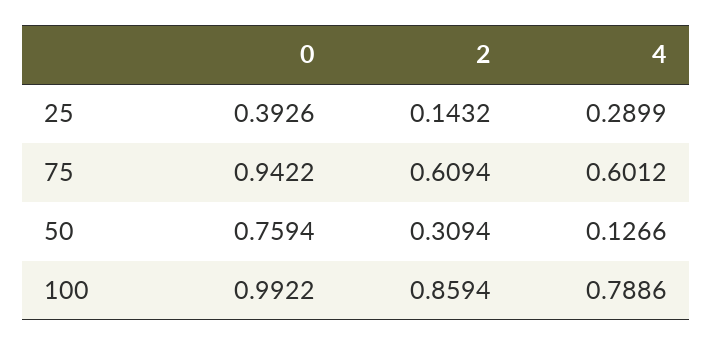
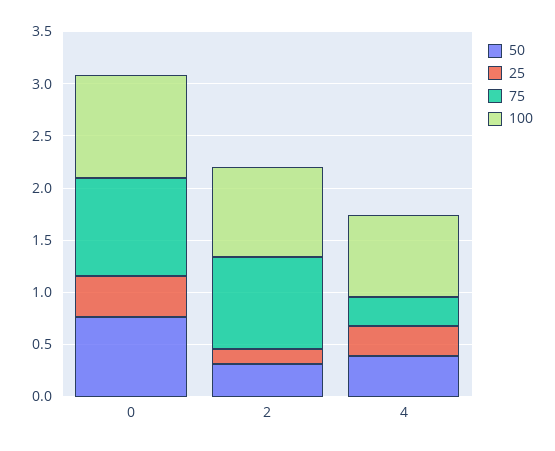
  {
    "25": {
      "0": 0.3926,
      "2": 0.1432,
      "4": 0.2899
    },
    "75": {
      "0": 0.9422,
-     "2": 0.6094,
+     "2": 0.9,
-     "4": 0.6012
+     "4": 0.3
    },
    "50": {
      "0": 0.7594,
      "2": 0.3094,
-     "4": 0.1266
+     "4": 0.4
    },
    "100": {
      "0": 0.9922,
      "2": 0.8594,
      "4": 0.7886
    }
  }

